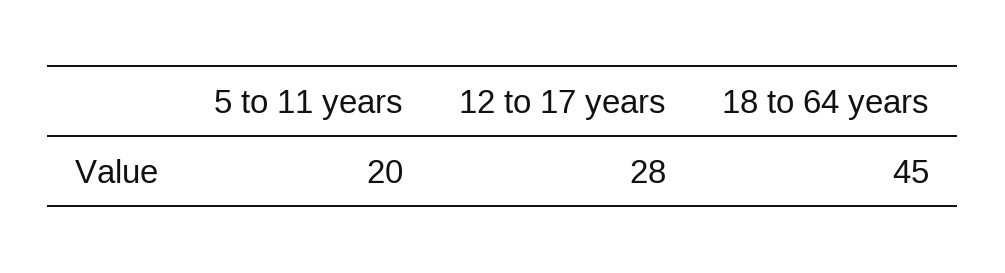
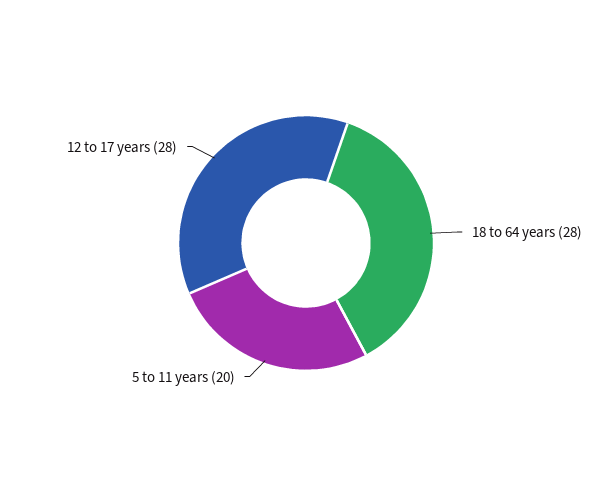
  {
    "5 to 11 years": 20,
    "12 to 17 years": 28,
-   "18 to 64 years": 45
+   "18 to 64 years": 28
  }

